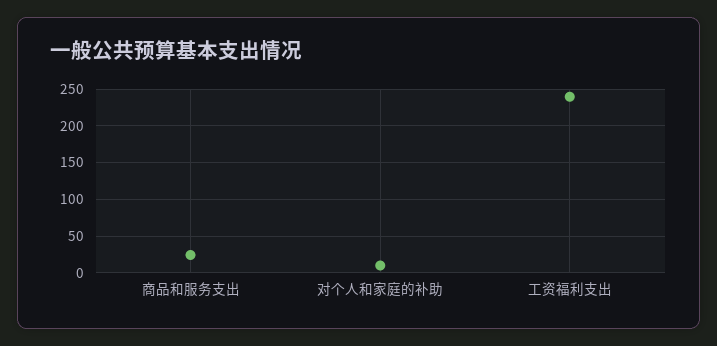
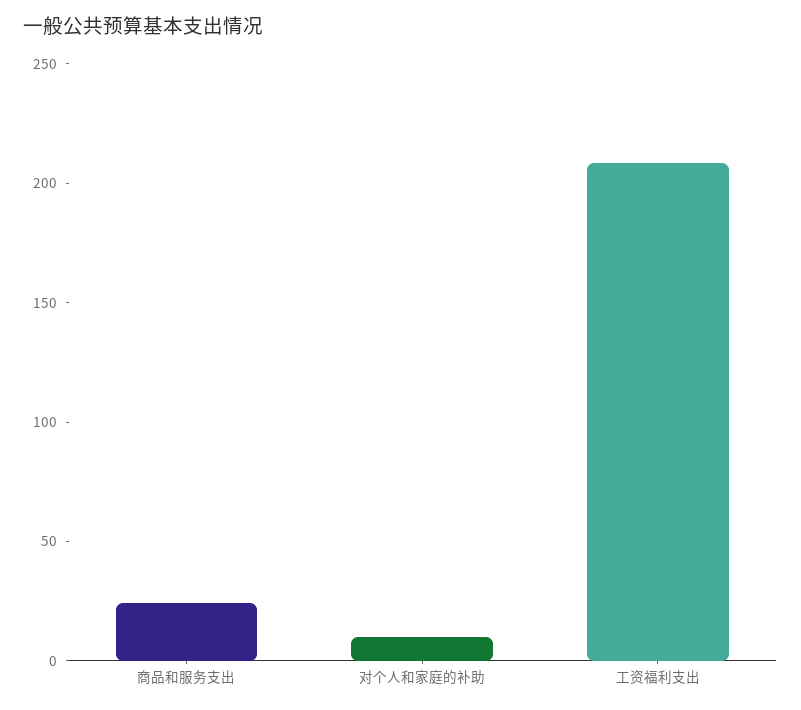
  {
    "商品和服务支出": 20,
    "对个人和家庭的补助": 10,
-   "工资福利支出": 240
+   "工资福利支出": 210
  }

